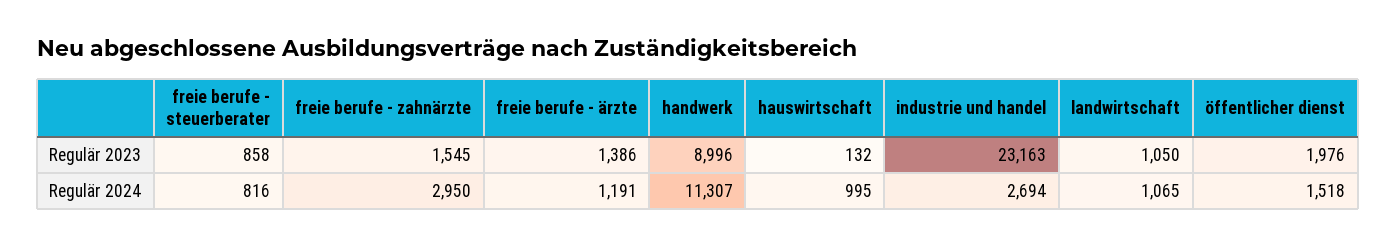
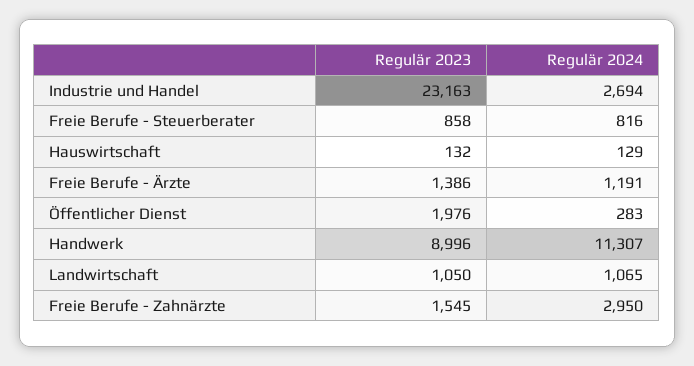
  {
    "freie berufe - steuerberater": {
      "Regulär 2023": 858,
      "Regulär 2024": 816
    },
    "freie berufe - zahnärzte": {
      "Regulär 2023": 1545,
      "Regulär 2024": 2950
    },
    "freie berufe - ärzte": {
      "Regulär 2023": 1386,
      "Regulär 2024": 1191
    },
    "handwerk": {
      "Regulär 2023": 8996,
      "Regulär 2024": 11307
    },
    "hauswirtschaft": {
      "Regulär 2023": 132,
-     "Regulär 2024": 995
+     "Regulär 2024": 129
    },
    "industrie und handel": {
      "Regulär 2023": 23163,
      "Regulär 2024": 2694
    },
    "landwirtschaft": {
      "Regulär 2023": 1050,
      "Regulär 2024": 1065
    },
    "öffentlicher dienst": {
      "Regulär 2023": 1976,
-     "Regulär 2024": 1518
+     "Regulär 2024": 283
    }
  }

